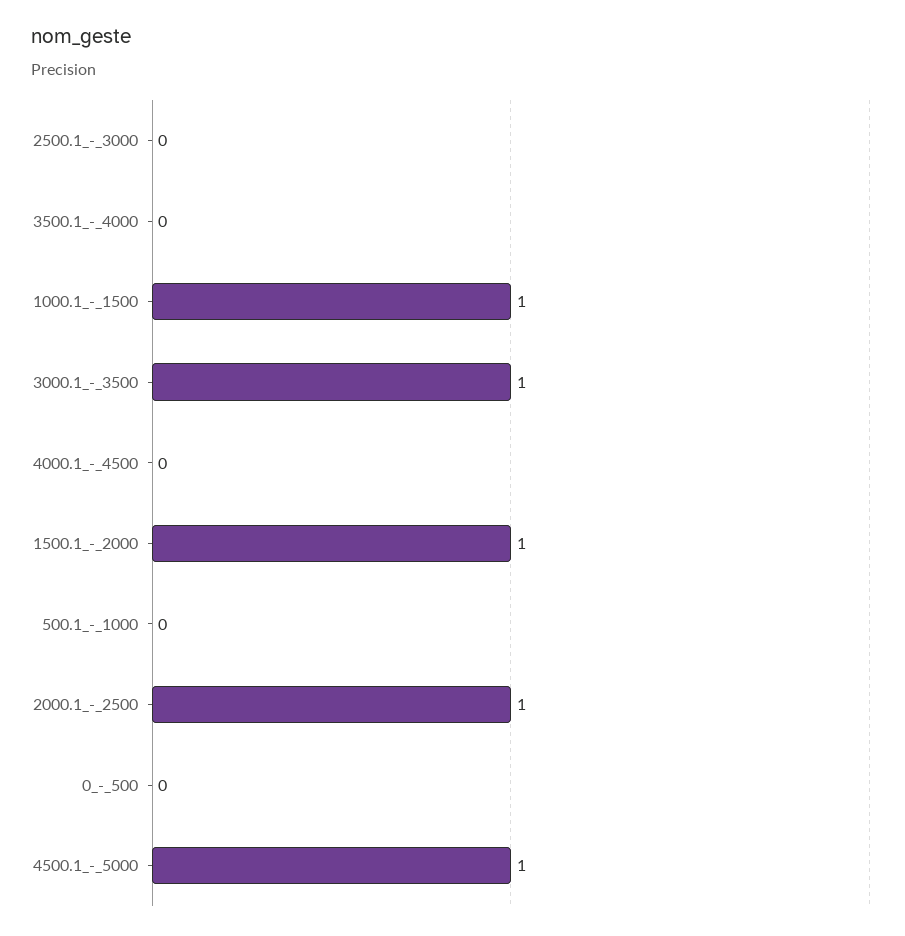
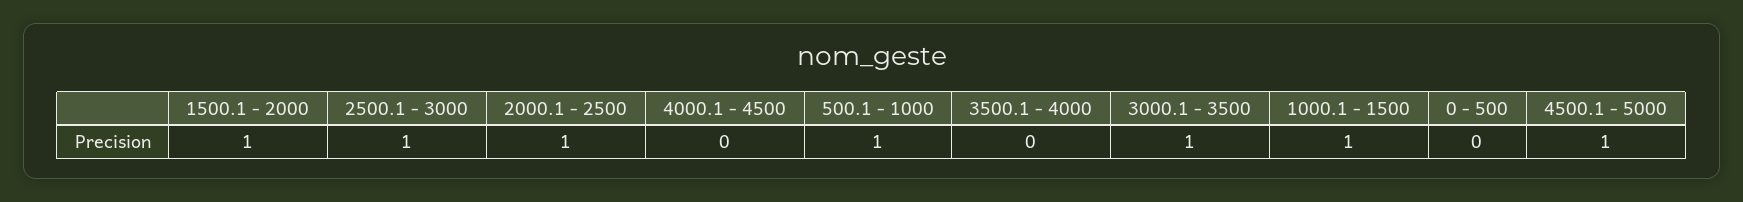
  {
-   "2500.1_-_3000": 0,
+   "2500.1_-_3000": 1,
    "3500.1_-_4000": 0,
    "1000.1_-_1500": 1,
    "3000.1_-_3500": 1,
    "4000.1_-_4500": 0,
    "1500.1_-_2000": 1,
-   "500.1_-_1000": 0,
+   "500.1_-_1000": 1,
    "2000.1_-_2500": 1,
    "0_-_500": 0,
    "4500.1_-_5000": 1
  }

